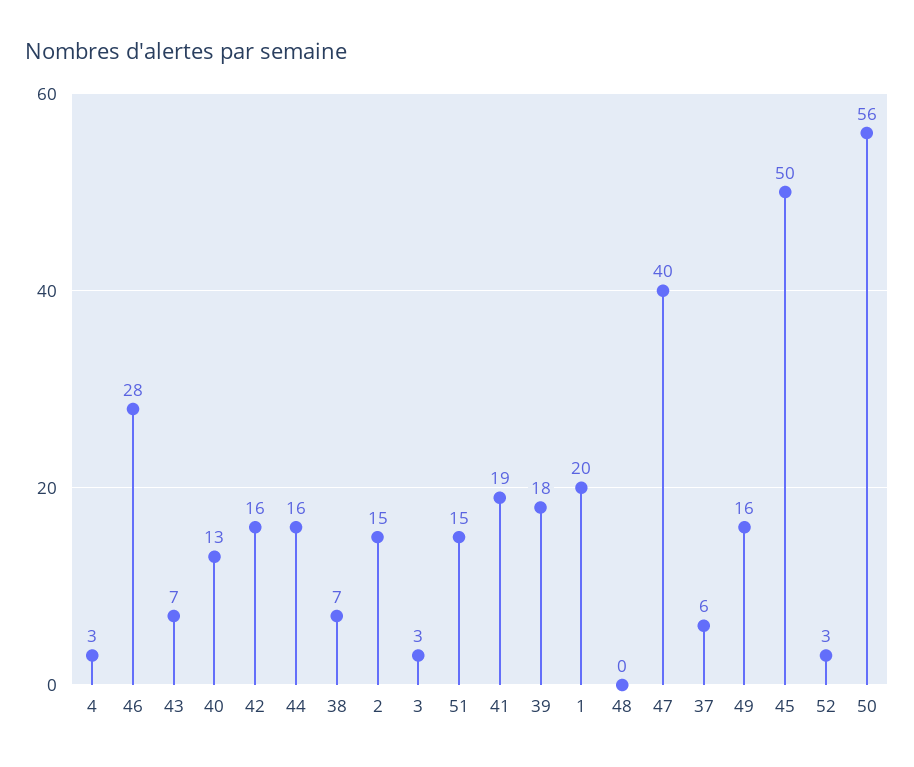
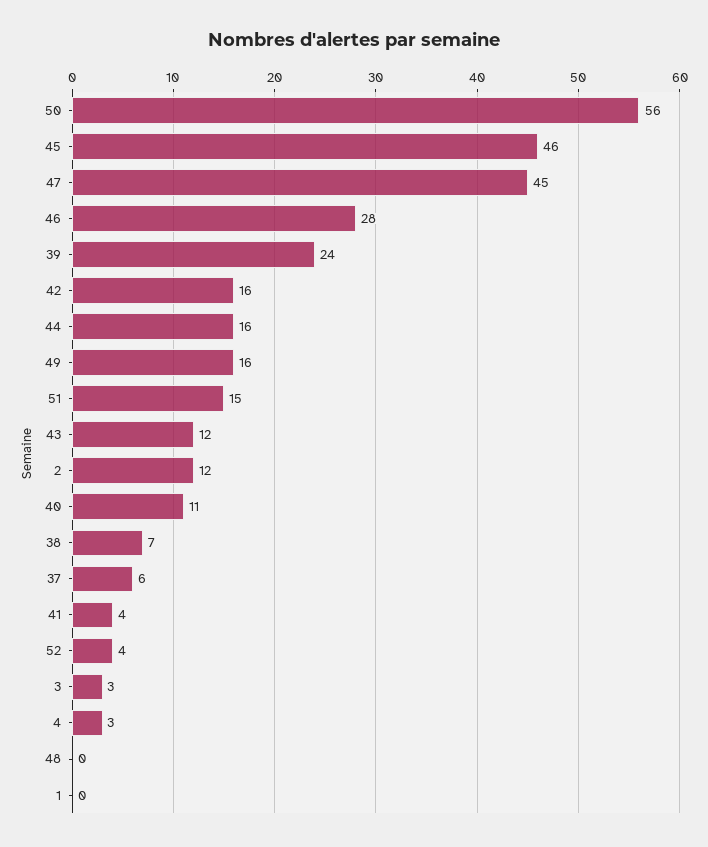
  {
    "4": 3,
    "46": 28,
-   "43": 7,
+   "43": 12,
-   "40": 13,
+   "40": 11,
    "42": 16,
    "44": 16,
    "38": 7,
-   "2": 15,
+   "2": 12,
    "3": 3,
    "51": 15,
-   "41": 19,
+   "41": 4,
-   "39": 18,
+   "39": 24,
-   "1": 20,
+   "1": 0,
    "48": 0,
-   "47": 40,
+   "47": 45,
    "37": 6,
    "49": 16,
-   "45": 50,
+   "45": 46,
-   "52": 3,
+   "52": 4,
    "50": 56
  }

